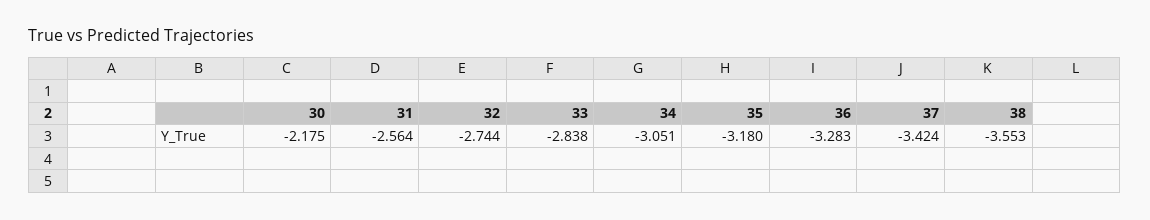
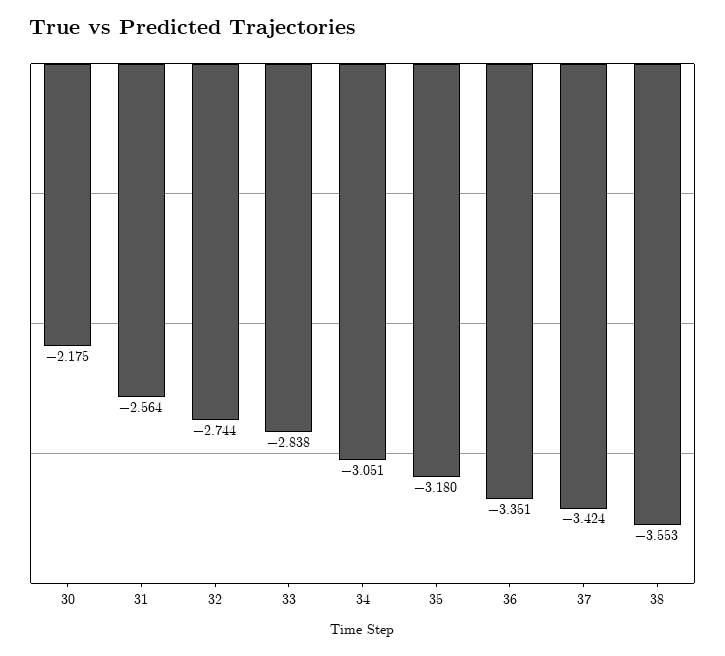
  {
    "30": -2.175,
    "31": -2.564,
    "32": -2.744,
    "33": -2.838,
    "34": -3.051,
    "35": -3.18,
-   "36": -3.283,
+   "36": -3.351,
    "37": -3.424,
    "38": -3.553
  }

